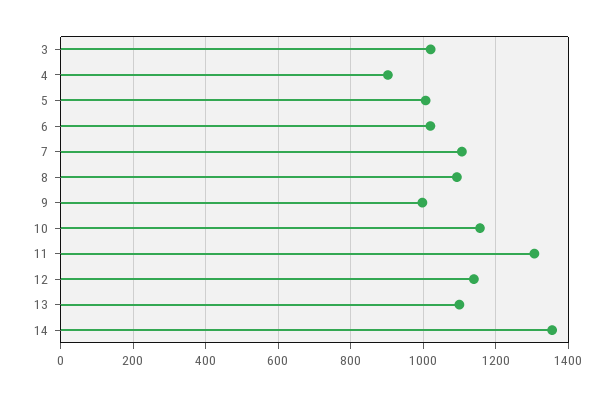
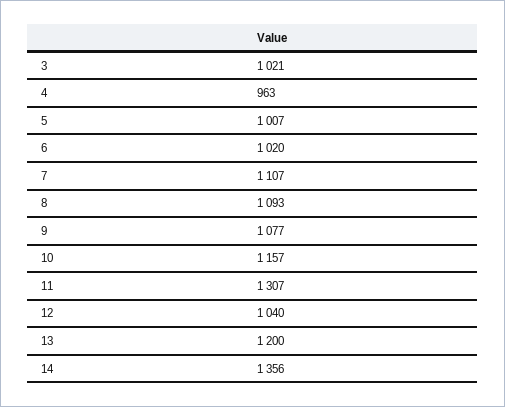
  {
    "3": 1021,
-   "4": 900,
+   "4": 963,
    "5": 1007,
    "6": 1020,
    "7": 1107,
    "8": 1093,
-   "9": 1000,
+   "9": 1077,
    "10": 1157,
    "11": 1307,
-   "12": 1140,
+   "12": 1040,
-   "13": 1100,
+   "13": 1200,
    "14": 1356
  }

